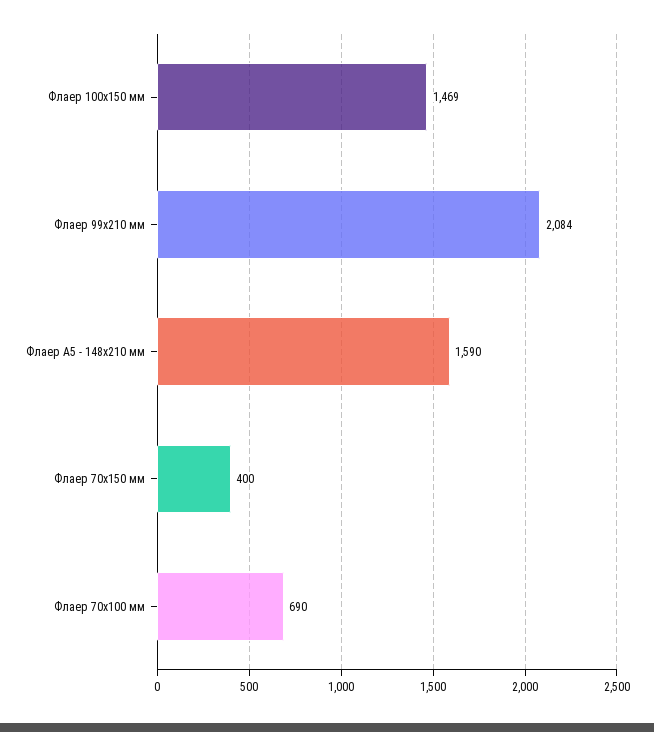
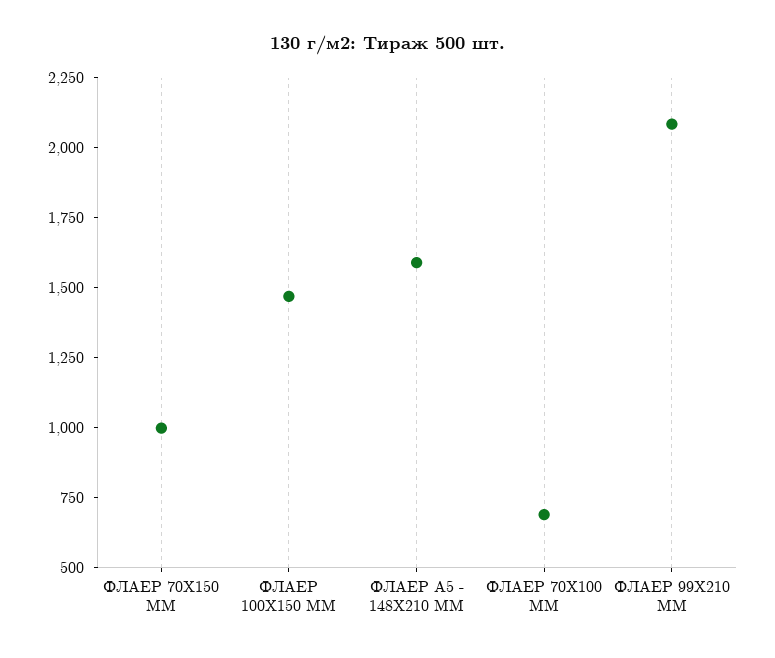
  {
    "Флаер 100х150 мм": 1469,
    "Флаер 99х210 мм": 2084,
    "Флаер А5 - 148х210 мм": 1590,
-   "Флаер 70х150 мм": 400,
+   "Флаер 70х150 мм": 1000,
    "Флаер 70х100 мм": 690
  }

